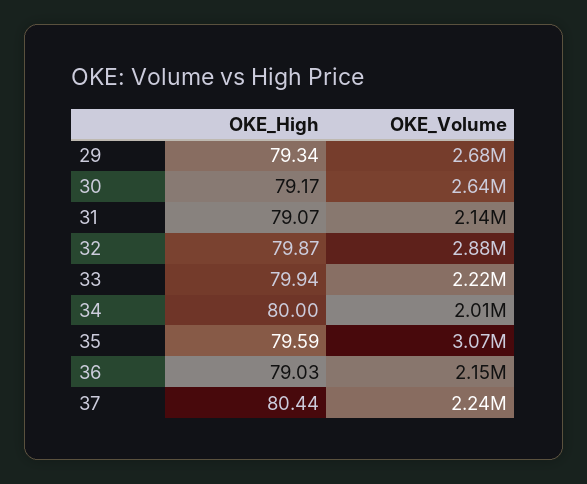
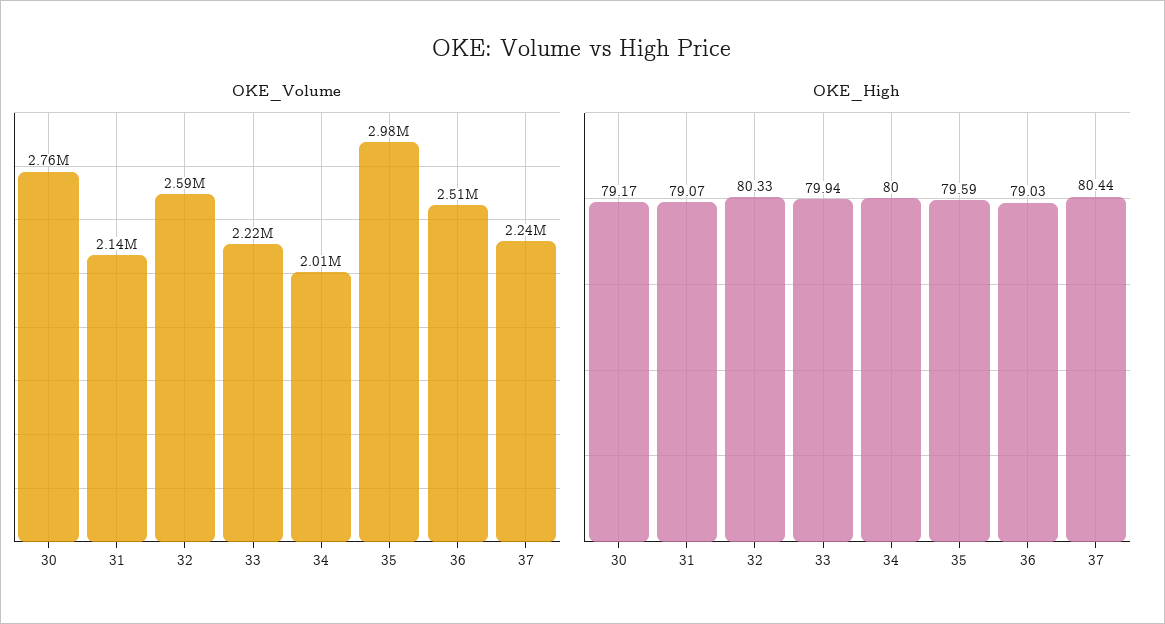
  {
    "OKE_High": {
-     "29": 79.34,
      "30": 79.17,
      "31": 79.07,
-     "32": 79.87,
+     "32": 80.33,
      "33": 79.94,
      "34": 80,
      "35": 79.59,
      "36": 79.03,
      "37": 80.44
    },
    "OKE_Volume": {
-     "29": 2680000,
-     "30": 2640000,
+     "30": 2760000,
      "31": 2140000,
-     "32": 2880000,
+     "32": 2590000,
      "33": 2220000,
      "34": 2010000,
-     "35": 3070000,
+     "35": 2980000,
-     "36": 2150000,
+     "36": 2510000,
      "37": 2240000
    }
  }

